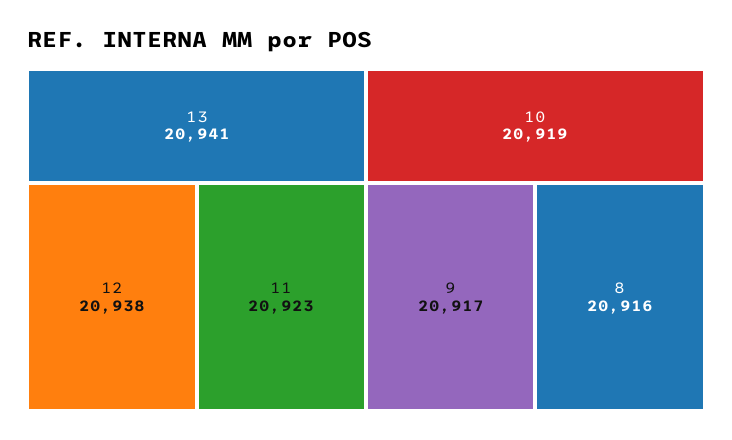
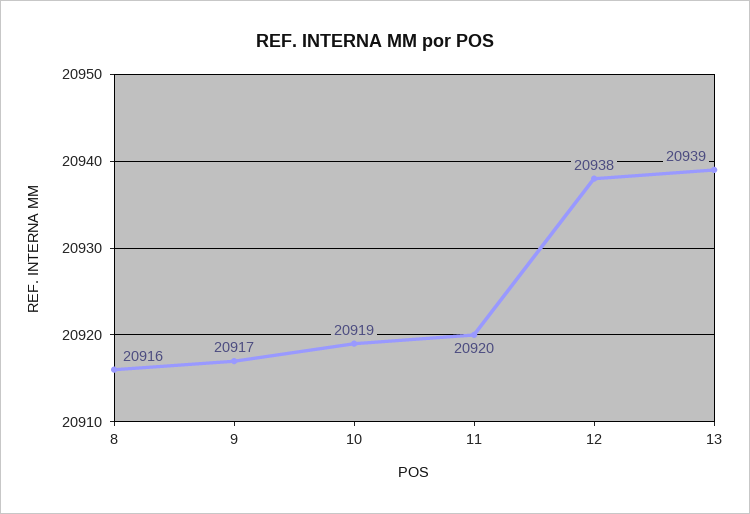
  {
-   "13": 20941,
+   "13": 20939,
    "12": 20938,
-   "11": 20923,
+   "11": 20920,
    "10": 20919,
    "9": 20917,
    "8": 20916
  }

